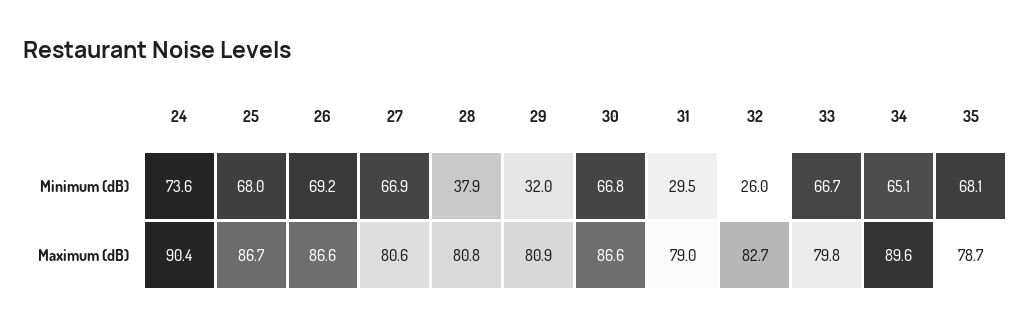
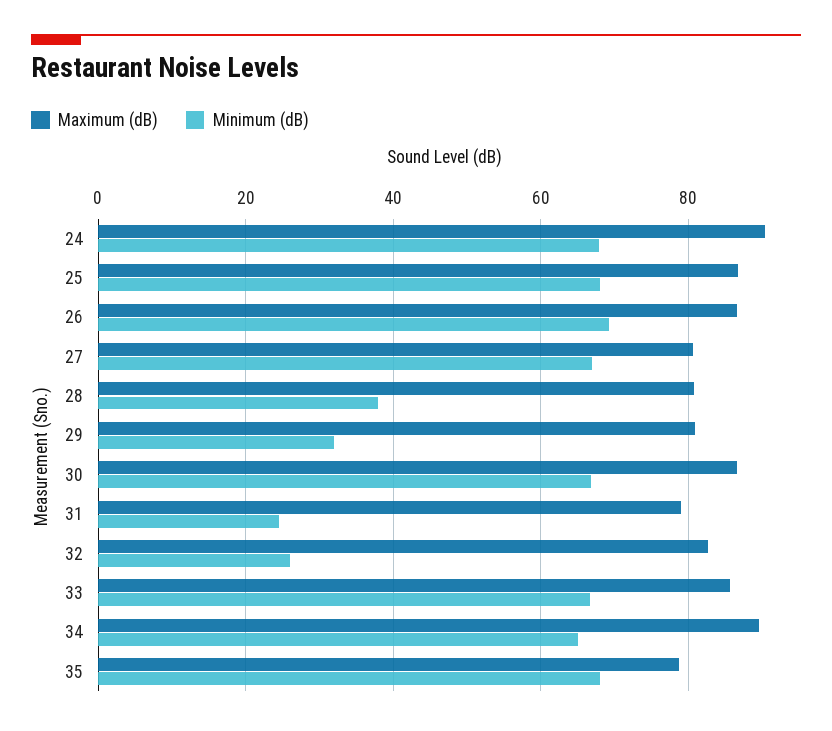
  {
    "Minimum (dB)": {
-     "24": 73.6,
+     "24": 68,
      "25": 68,
      "26": 69.2,
      "27": 66.9,
      "28": 37.9,
      "29": 32,
      "30": 66.8,
-     "31": 29.5,
+     "31": 24,
      "32": 26,
      "33": 66.7,
      "34": 65.1,
      "35": 68.1
    },
    "Maximum (dB)": {
      "24": 90.4,
      "25": 86.7,
      "26": 86.6,
      "27": 80.6,
      "28": 80.8,
      "29": 80.9,
      "30": 86.6,
      "31": 79,
      "32": 82.7,
-     "33": 79.8,
+     "33": 86,
      "34": 89.6,
      "35": 78.7
    }
  }

